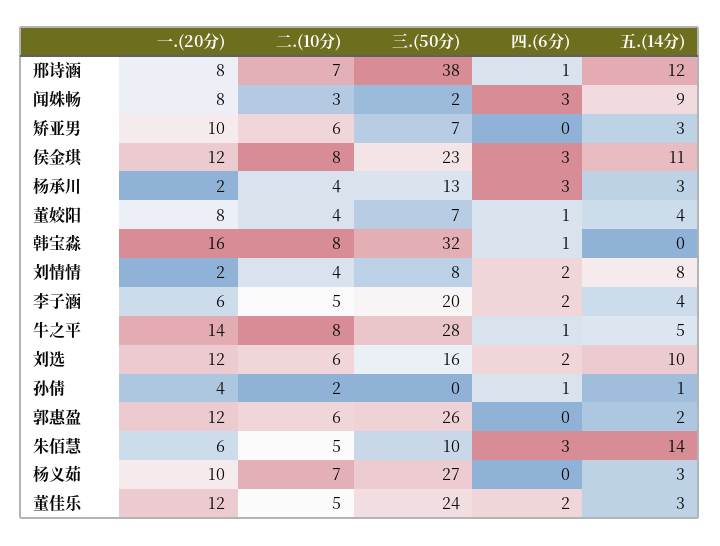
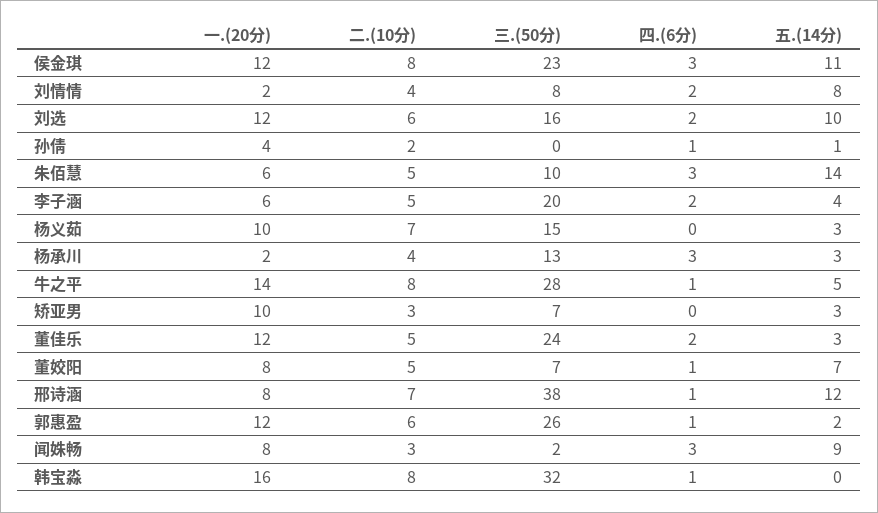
  {
    "一.(20分)": {
      "邢诗涵": 8,
      "闻姝畅": 8,
      "矫亚男": 10,
      "侯金琪": 12,
      "杨承川": 2,
      "董姣阳": 8,
      "韩宝淼": 16,
      "刘情情": 2,
      "李子涵": 6,
      "牛之平": 14,
      "刘选": 12,
      "孙倩": 4,
      "郭惠盈": 12,
      "朱佰慧": 6,
      "杨义茹": 10,
      "董佳乐": 12
    },
    "二.(10分)": {
      "邢诗涵": 7,
      "闻姝畅": 3,
-     "矫亚男": 6,
+     "矫亚男": 3,
      "侯金琪": 8,
      "杨承川": 4,
-     "董姣阳": 4,
+     "董姣阳": 5,
      "韩宝淼": 8,
      "刘情情": 4,
      "李子涵": 5,
      "牛之平": 8,
      "刘选": 6,
      "孙倩": 2,
      "郭惠盈": 6,
      "朱佰慧": 5,
      "杨义茹": 7,
      "董佳乐": 5
    },
    "三.(50分)": {
      "邢诗涵": 38,
      "闻姝畅": 2,
      "矫亚男": 7,
      "侯金琪": 23,
      "杨承川": 13,
      "董姣阳": 7,
      "韩宝淼": 32,
      "刘情情": 8,
      "李子涵": 20,
      "牛之平": 28,
      "刘选": 16,
      "孙倩": 0,
      "郭惠盈": 26,
      "朱佰慧": 10,
-     "杨义茹": 27,
+     "杨义茹": 15,
      "董佳乐": 24
    },
    "四.(6分)": {
      "邢诗涵": 1,
      "闻姝畅": 3,
      "矫亚男": 0,
      "侯金琪": 3,
      "杨承川": 3,
      "董姣阳": 1,
      "韩宝淼": 1,
      "刘情情": 2,
      "李子涵": 2,
      "牛之平": 1,
      "刘选": 2,
      "孙倩": 1,
-     "郭惠盈": 0,
+     "郭惠盈": 1,
      "朱佰慧": 3,
      "杨义茹": 0,
      "董佳乐": 2
    },
    "五.(14分)": {
      "邢诗涵": 12,
      "闻姝畅": 9,
      "矫亚男": 3,
      "侯金琪": 11,
      "杨承川": 3,
-     "董姣阳": 4,
+     "董姣阳": 7,
      "韩宝淼": 0,
      "刘情情": 8,
      "李子涵": 4,
      "牛之平": 5,
      "刘选": 10,
      "孙倩": 1,
      "郭惠盈": 2,
      "朱佰慧": 14,
      "杨义茹": 3,
      "董佳乐": 3
    }
  }

